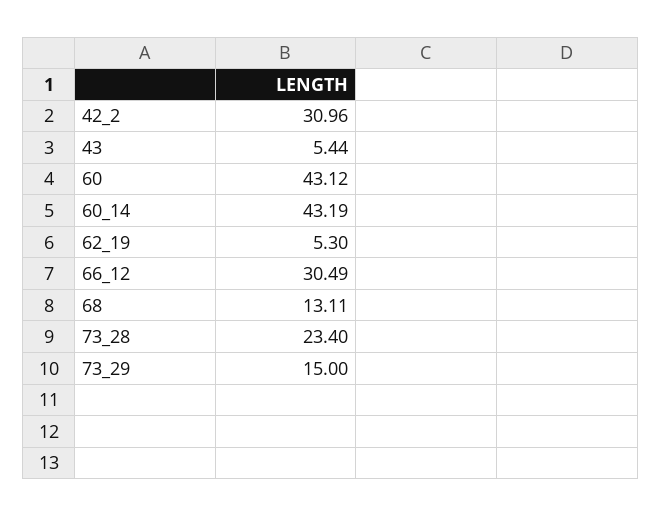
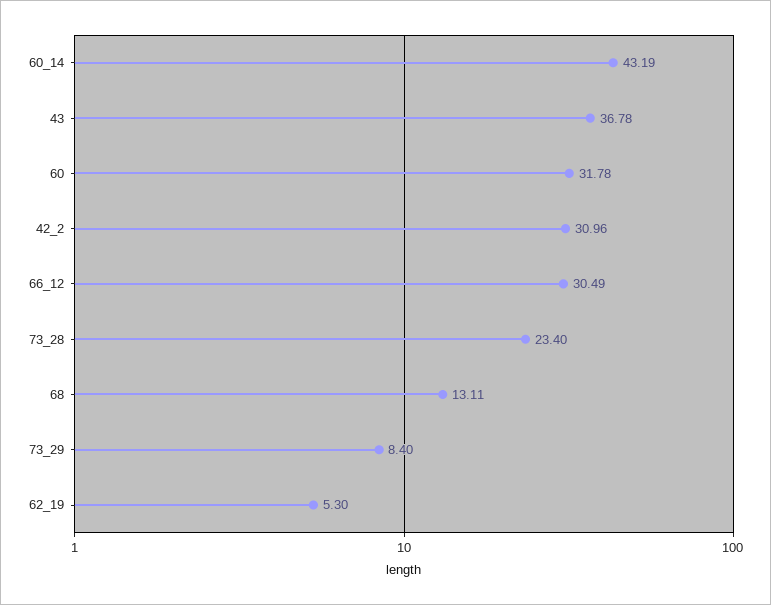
  {
    "42_2": 30.96,
-   "43": 5.44,
+   "43": 36.78,
-   "60": 43.12,
+   "60": 31.78,
    "60_14": 43.19,
    "62_19": 5.3,
    "66_12": 30.49,
    "68": 13.11,
    "73_28": 23.4,
-   "73_29": 15
+   "73_29": 8.4
  }

